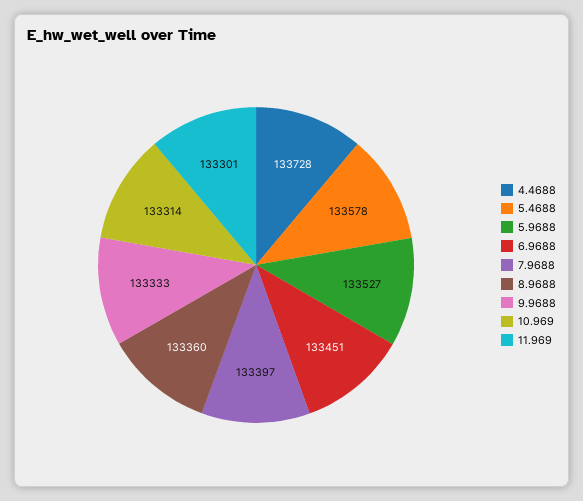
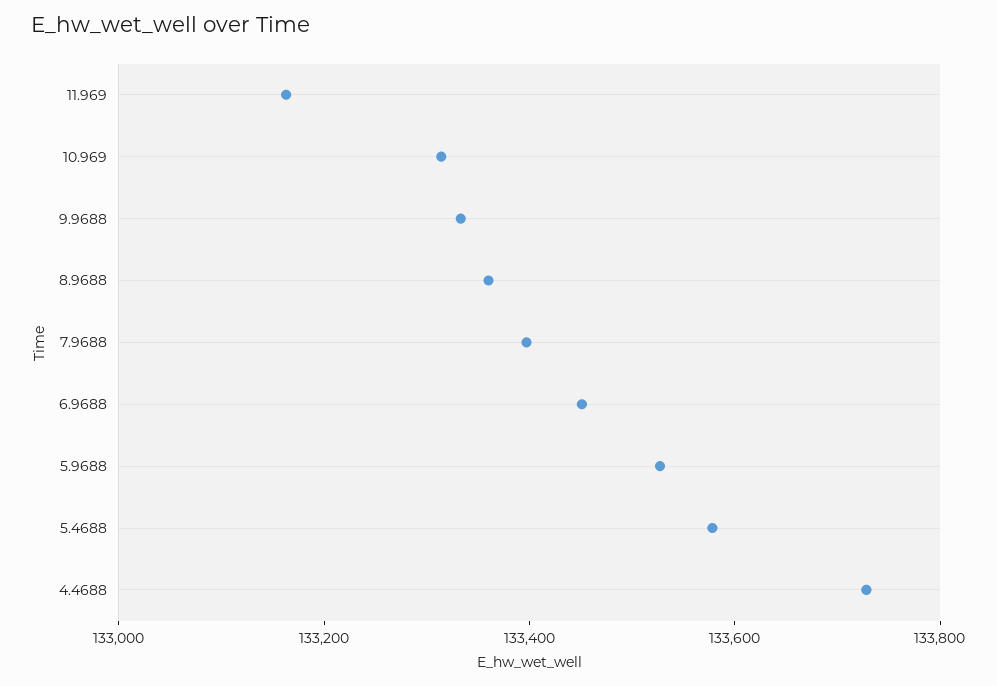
  {
    "4.4688": 133728,
    "5.4688": 133578,
    "5.9688": 133527,
    "6.9688": 133451,
    "7.9688": 133397,
    "8.9688": 133360,
    "9.9688": 133333,
    "10.969": 133314,
-   "11.969": 133301
+   "11.969": 133150
  }

